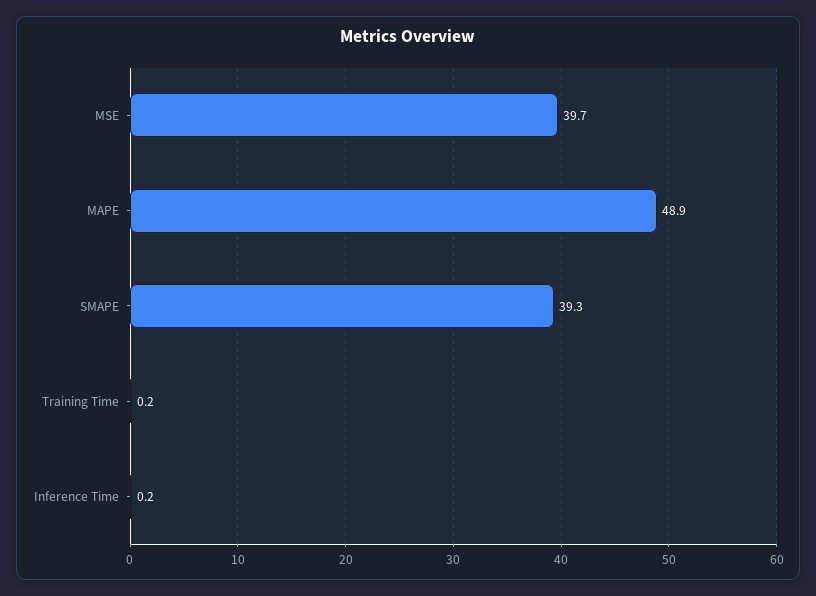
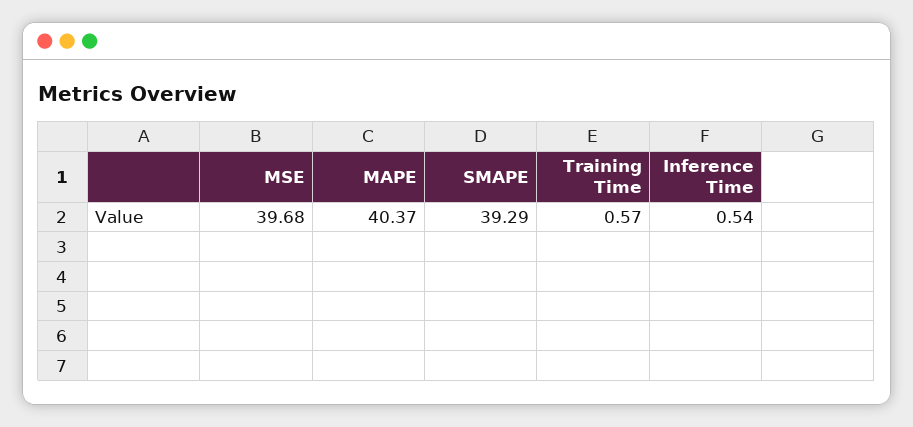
  {
    "MSE": 39.68,
-   "MAPE": 48.9,
+   "MAPE": 40.37,
    "SMAPE": 39.29,
-   "Training Time": 0.2,
+   "Training Time": 0.57,
-   "Inference Time": 0.2
+   "Inference Time": 0.54
  }

